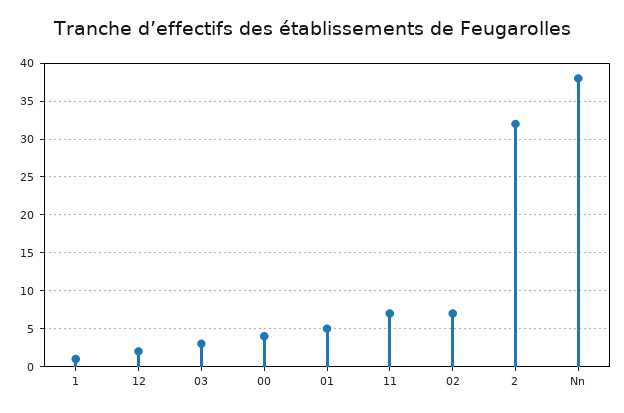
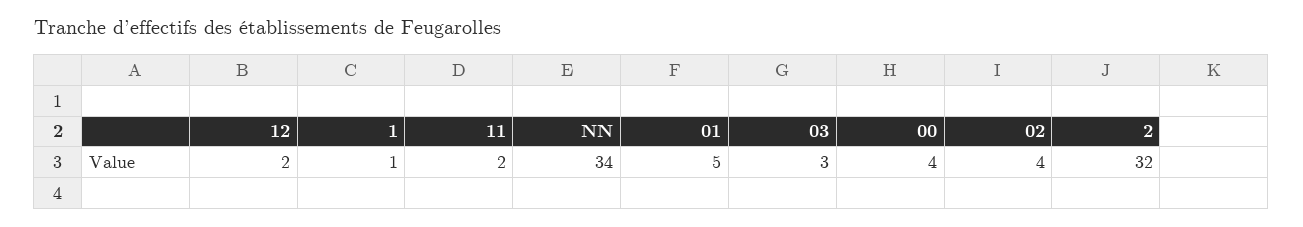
  {
    "1": 1,
    "12": 2,
    "03": 3,
    "00": 4,
    "01": 5,
-   "11": 7,
+   "11": 2,
-   "02": 7,
+   "02": 4,
    "2": 32,
-   "Nn": 38
+   "Nn": 34
  }

